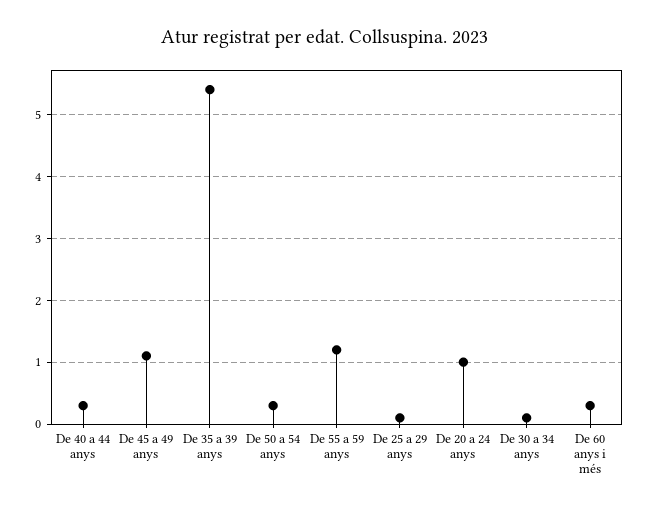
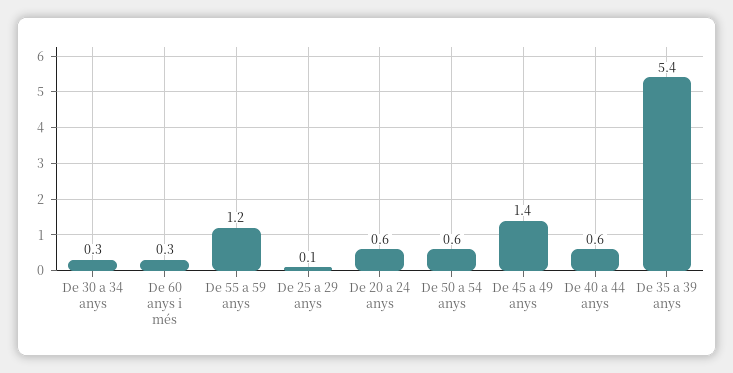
  {
-   "De 40 a 44 anys": 0.3,
+   "De 40 a 44 anys": 0.6,
-   "De 45 a 49 anys": 1.1,
+   "De 45 a 49 anys": 1.4,
    "De 35 a 39 anys": 5.4,
-   "De 50 a 54 anys": 0.3,
+   "De 50 a 54 anys": 0.6,
    "De 55 a 59 anys": 1.2,
    "De 25 a 29 anys": 0.1,
-   "De 20 a 24 anys": 1,
+   "De 20 a 24 anys": 0.6,
-   "De 30 a 34 anys": 0.1,
+   "De 30 a 34 anys": 0.3,
    "De 60 anys i més": 0.3
  }

